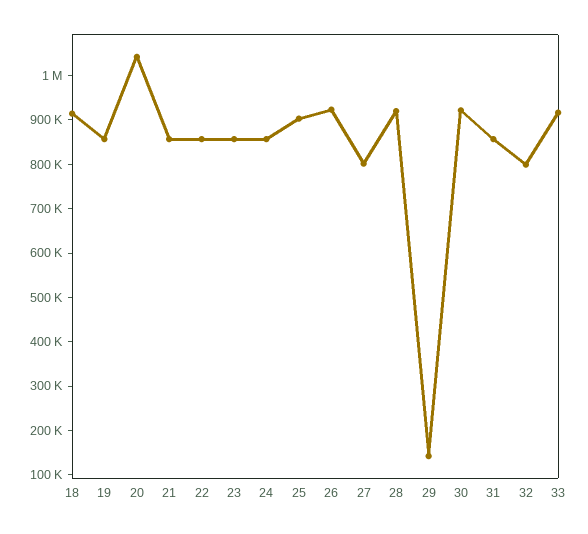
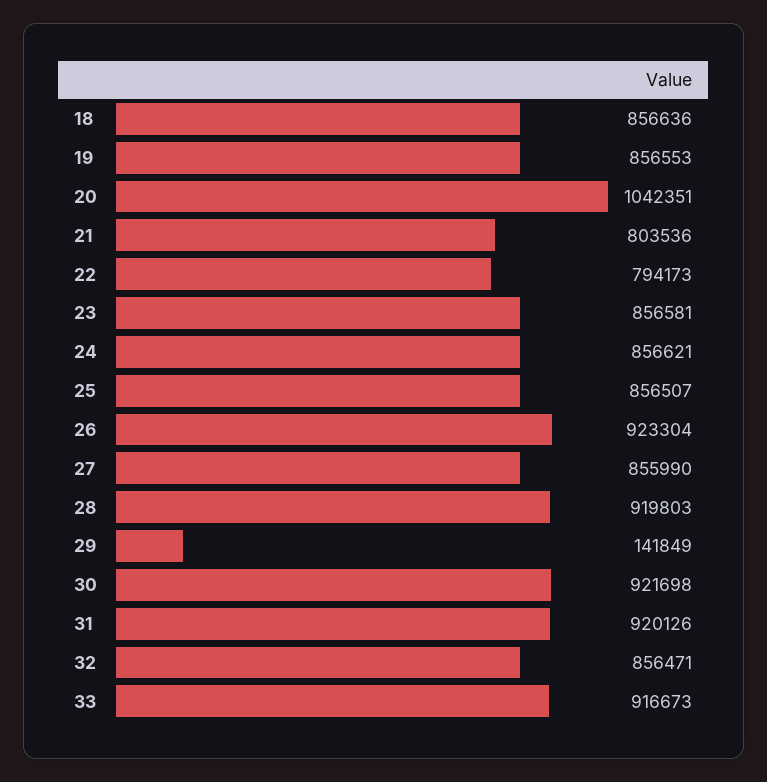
  {
-   "18": 920000,
+   "18": 856636,
    "19": 856553,
    "20": 1042351,
-   "21": 860000,
+   "21": 803536,
-   "22": 860000,
+   "22": 794173,
    "23": 856581,
    "24": 856621,
-   "25": 900000,
+   "25": 856507,
    "26": 923304,
-   "27": 800000,
+   "27": 855990,
    "28": 919803,
    "29": 141849,
    "30": 921698,
-   "31": 860000,
+   "31": 920126,
-   "32": 800000,
+   "32": 856471,
    "33": 916673
  }

